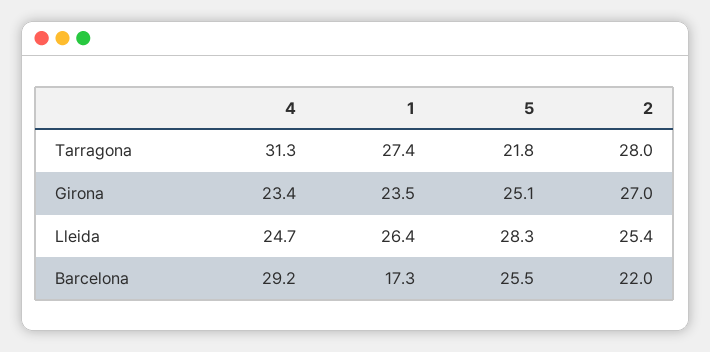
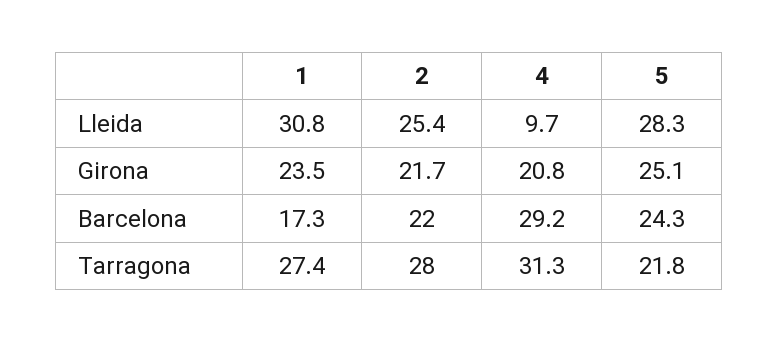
  {
    "4": {
      "Tarragona": 31.3,
-     "Girona": 23.4,
+     "Girona": 20.8,
-     "Lleida": 24.7,
+     "Lleida": 9.7,
      "Barcelona": 29.2
    },
    "1": {
      "Tarragona": 27.4,
      "Girona": 23.5,
-     "Lleida": 26.4,
+     "Lleida": 30.8,
      "Barcelona": 17.3
    },
    "5": {
      "Tarragona": 21.8,
      "Girona": 25.1,
      "Lleida": 28.3,
-     "Barcelona": 25.5
+     "Barcelona": 24.3
    },
    "2": {
      "Tarragona": 28,
-     "Girona": 27,
+     "Girona": 21.7,
      "Lleida": 25.4,
      "Barcelona": 22
    }
  }

